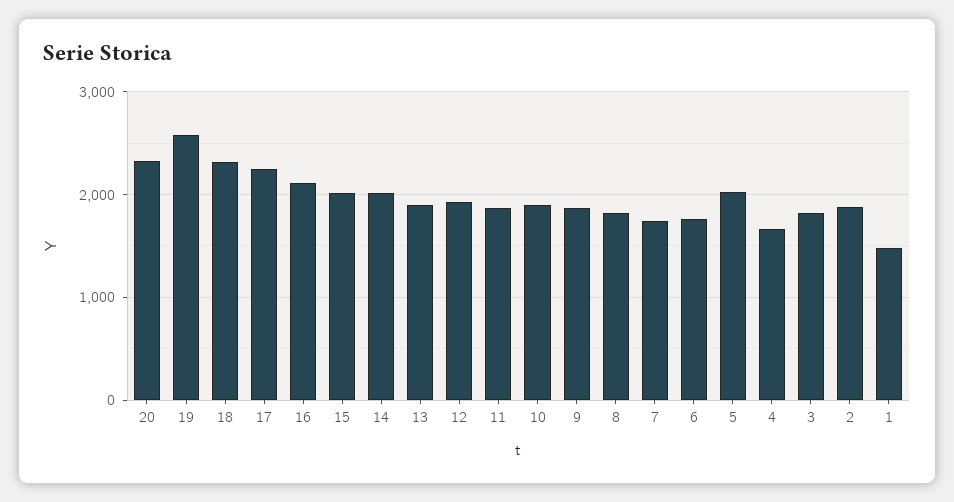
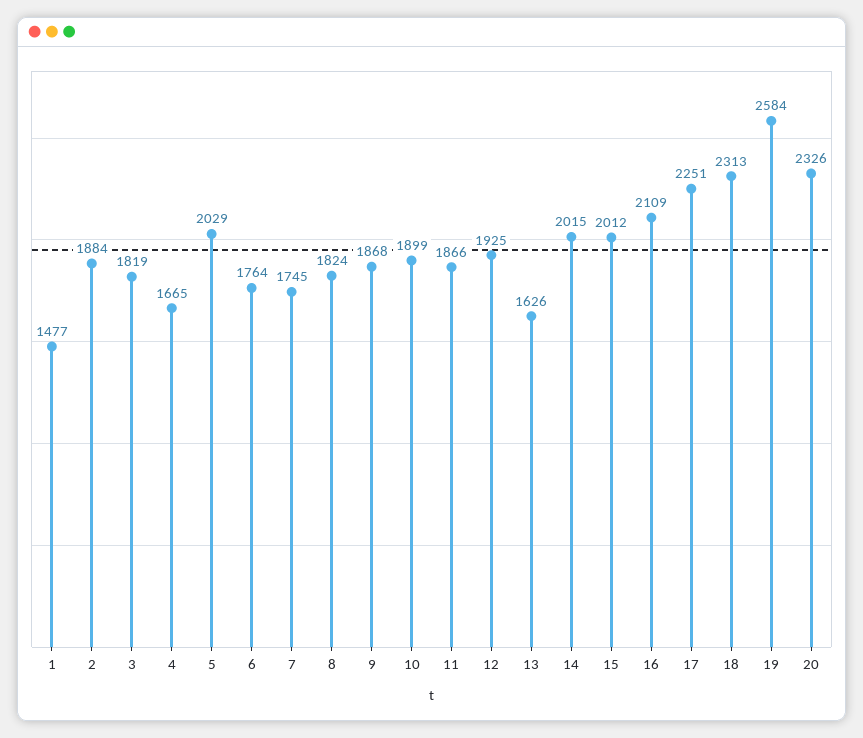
  {
    "20": 2326,
    "19": 2584,
    "18": 2313,
    "17": 2251,
    "16": 2109,
    "15": 2012,
    "14": 2015,
-   "13": 1900,
+   "13": 1626,
    "12": 1925,
    "11": 1866,
    "10": 1899,
    "9": 1868,
    "8": 1824,
    "7": 1745,
    "6": 1764,
    "5": 2029,
    "4": 1665,
    "3": 1819,
    "2": 1884,
    "1": 1477
  }

